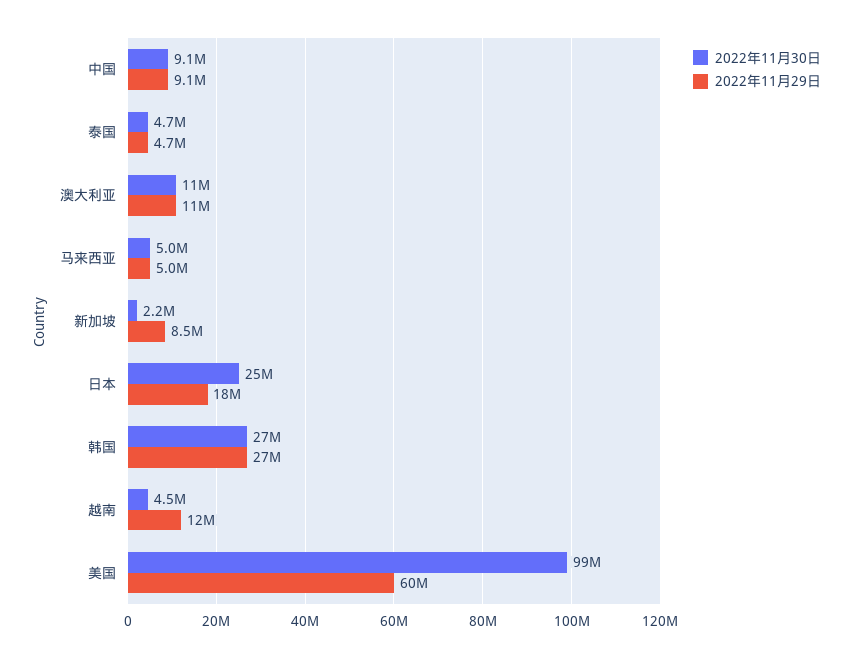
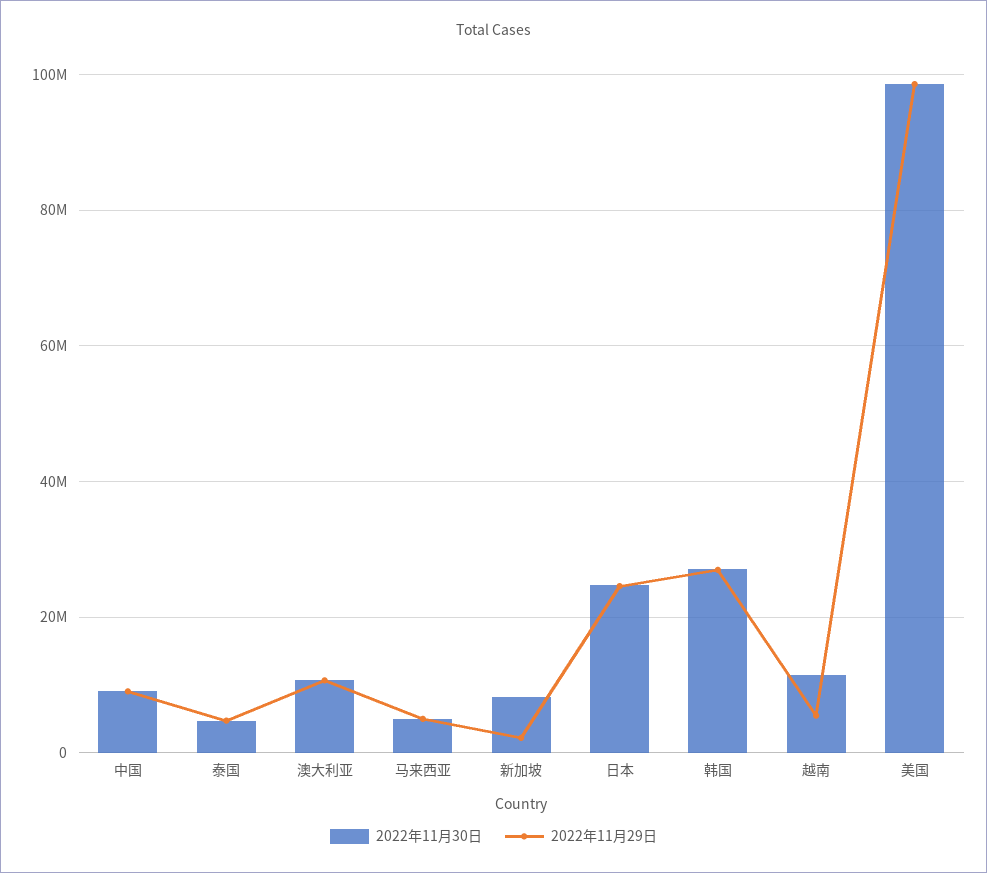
  {
    "2022年11月30日": {
      "中国": 9100000,
      "泰国": 4700000,
      "澳大利亚": 11000000,
      "马来西亚": 5000000,
-     "新加坡": 2200000,
+     "新加坡": 8000000,
      "日本": 25000000,
      "韩国": 27000000,
-     "越南": 4500000,
+     "越南": 12000000,
      "美国": 99000000
    },
    "2022年11月29日": {
      "中国": 9100000,
      "泰国": 4700000,
      "澳大利亚": 11000000,
      "马来西亚": 5000000,
-     "新加坡": 8500000,
+     "新加坡": 2000000,
-     "日本": 18000000,
+     "日本": 24000000,
      "韩国": 27000000,
-     "越南": 12000000,
+     "越南": 6000000,
-     "美国": 60000000
+     "美国": 98000000
    }
  }

